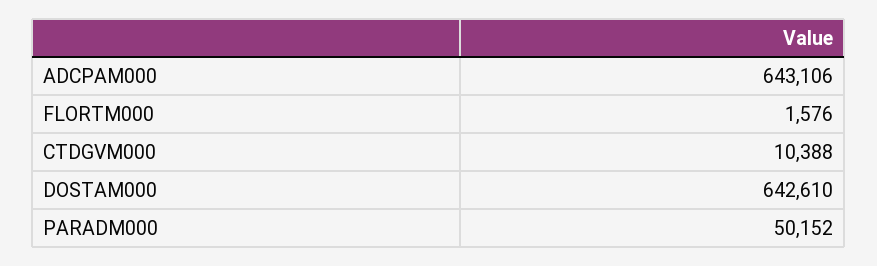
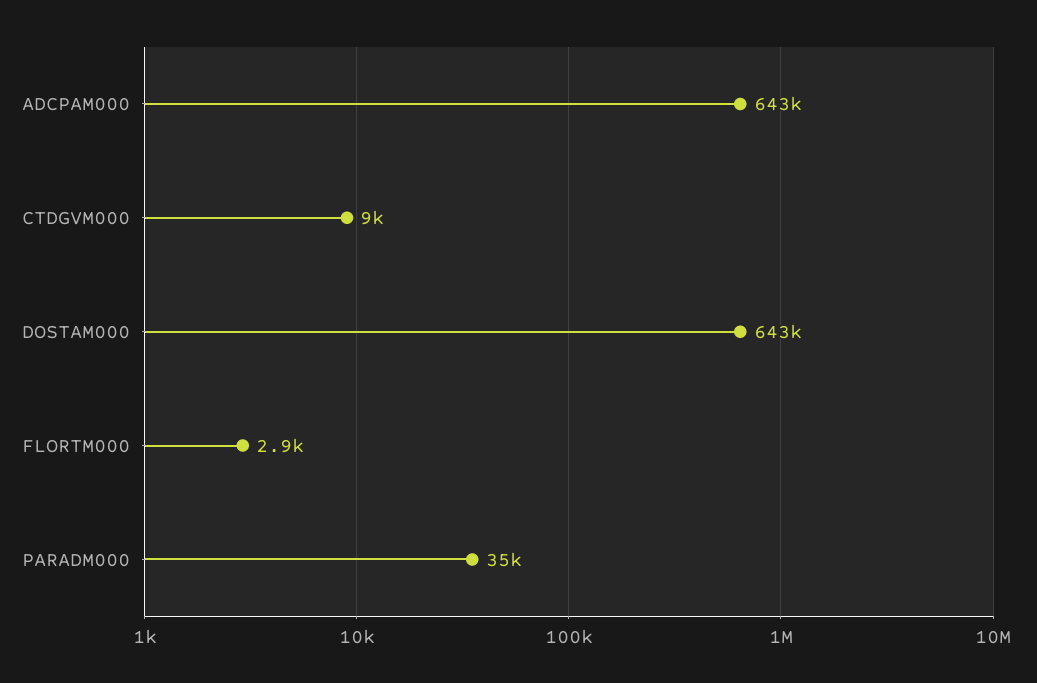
  {
    "ADCPAM000": 643106,
-   "FLORTM000": 1576,
+   "FLORTM000": 2900,
-   "CTDGVM000": 10388,
+   "CTDGVM000": 9000,
    "DOSTAM000": 642610,
-   "PARADM000": 50152
+   "PARADM000": 35000
  }

